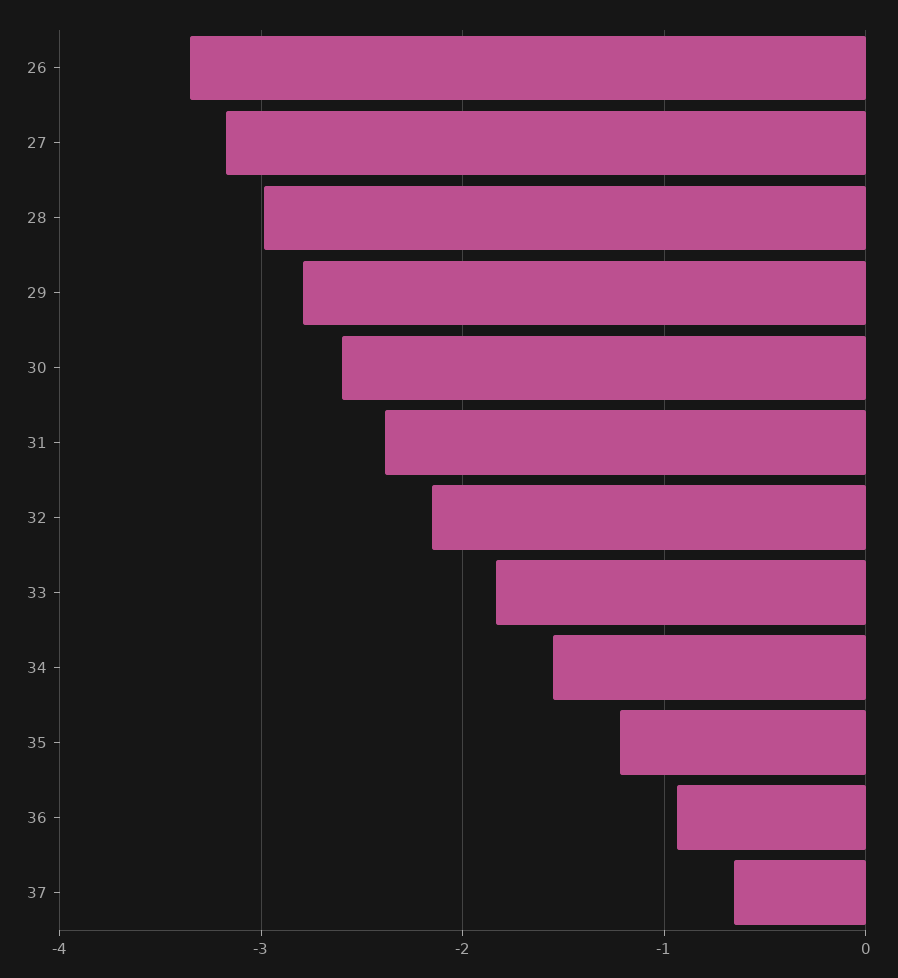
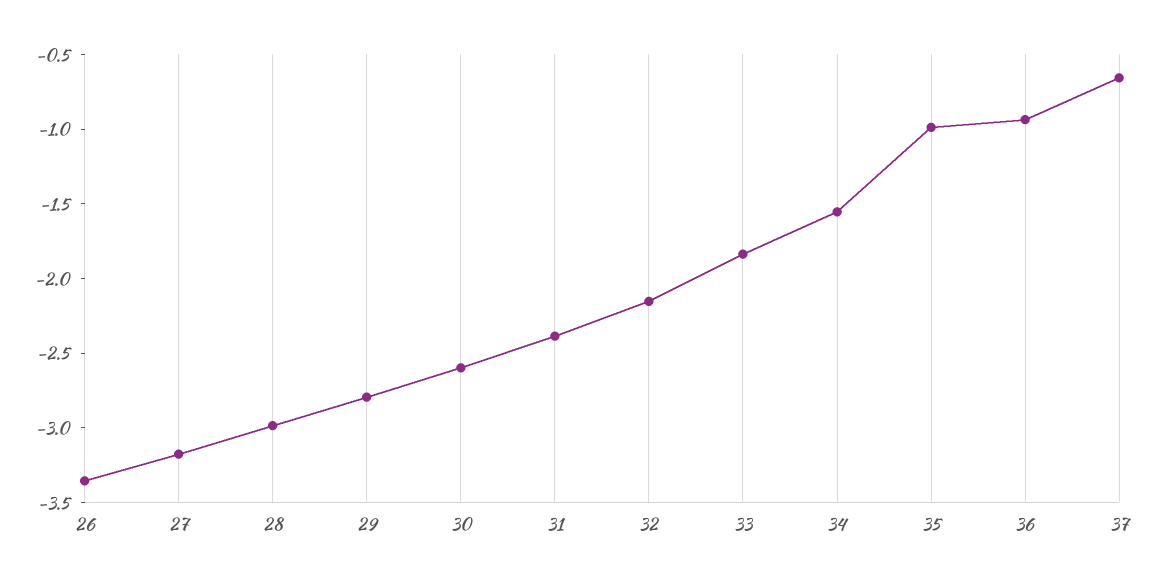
  {
    "26": -3.4,
    "27": -3.2,
    "28": -3,
    "29": -2.8,
    "30": -2.6,
    "31": -2.4,
    "32": -2.2,
    "33": -1.8,
    "34": -1.6,
-   "35": -1.2,
+   "35": -1,
    "36": -0.9,
    "37": -0.7
  }

